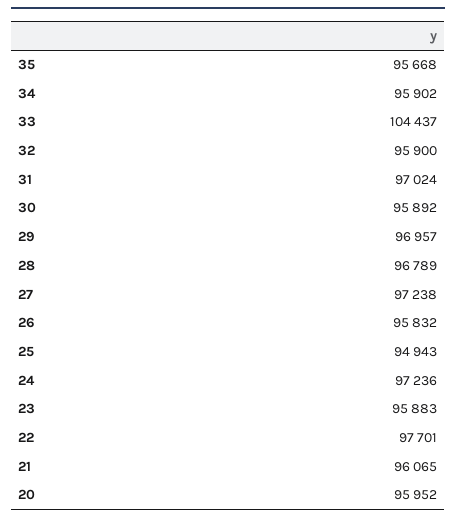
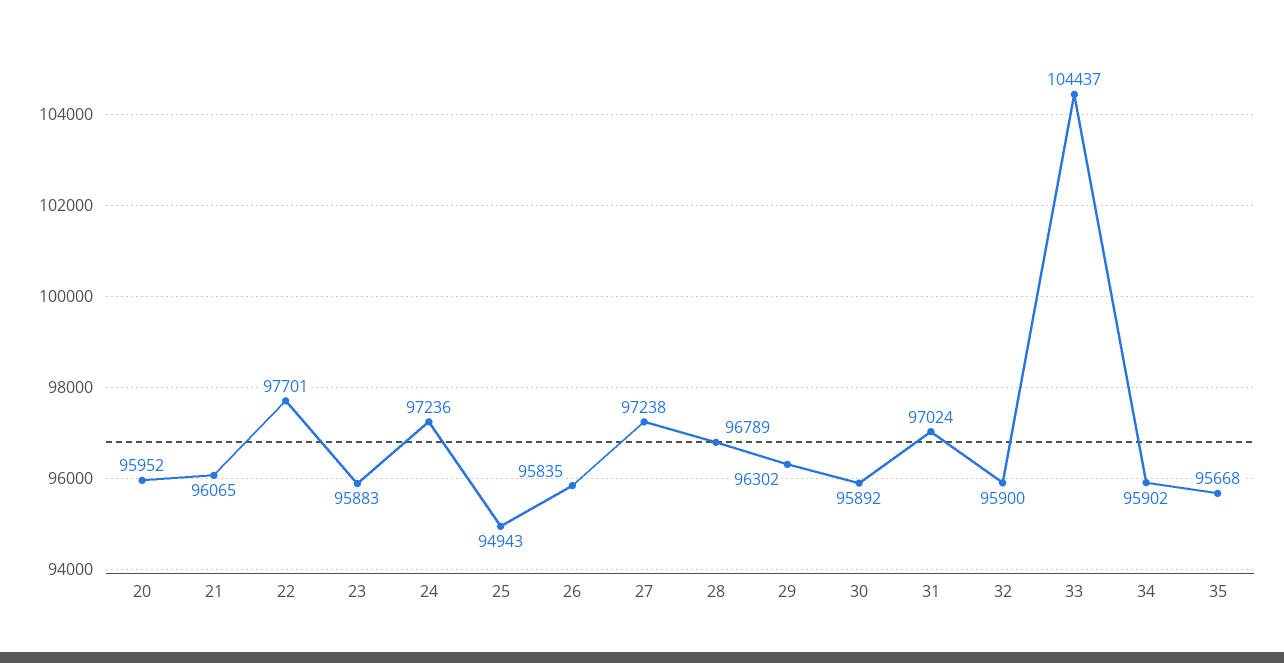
  {
    "35": 95668,
    "34": 95902,
    "33": 104437,
    "32": 95900,
    "31": 97024,
    "30": 95892,
-   "29": 96957,
+   "29": 96302,
    "28": 96789,
    "27": 97238,
-   "26": 95832,
+   "26": 95835,
    "25": 94943,
    "24": 97236,
    "23": 95883,
    "22": 97701,
    "21": 96065,
    "20": 95952
  }

